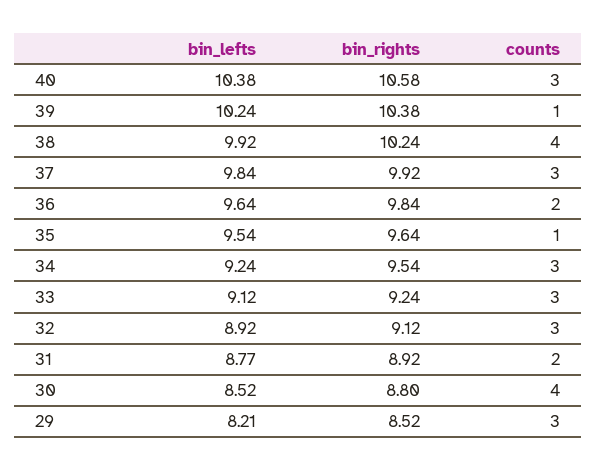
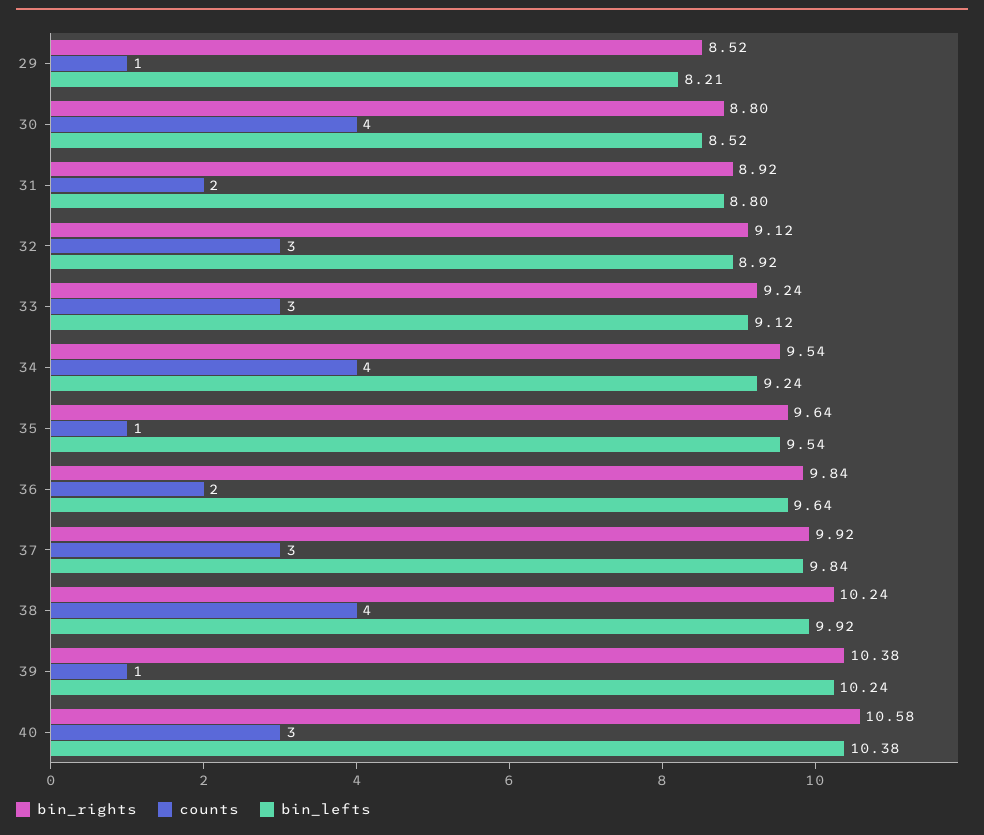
  {
    "bin_lefts": {
      "40": 10.38,
      "39": 10.24,
      "38": 9.92,
      "37": 9.84,
      "36": 9.64,
      "35": 9.54,
      "34": 9.24,
      "33": 9.12,
      "32": 8.92,
-     "31": 8.77,
+     "31": 8.8,
      "30": 8.52,
      "29": 8.21
    },
    "bin_rights": {
      "40": 10.58,
      "39": 10.38,
      "38": 10.24,
      "37": 9.92,
      "36": 9.84,
      "35": 9.64,
      "34": 9.54,
      "33": 9.24,
      "32": 9.12,
      "31": 8.92,
      "30": 8.8,
      "29": 8.52
    },
    "counts": {
      "40": 3,
      "39": 1,
      "38": 4,
      "37": 3,
      "36": 2,
      "35": 1,
-     "34": 3,
+     "34": 4,
      "33": 3,
      "32": 3,
      "31": 2,
      "30": 4,
-     "29": 3
+     "29": 1
    }
  }

